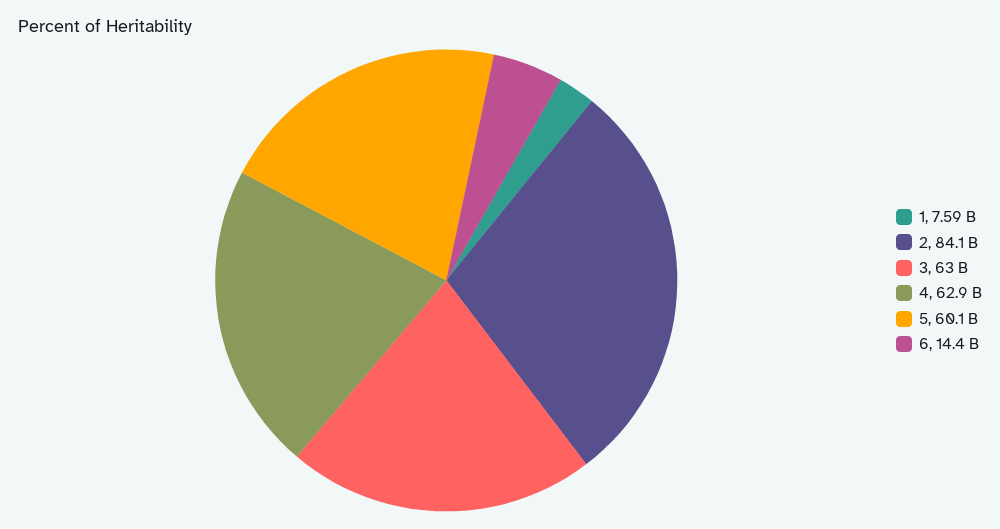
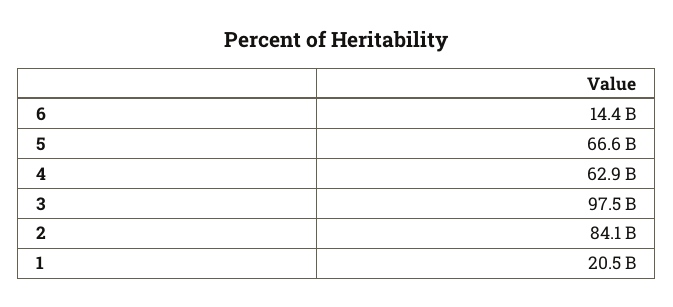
  {
-   "1": 7590000000,
+   "1": 20500000000,
    "2": 84100000000,
-   "3": 63000000000,
+   "3": 97500000000,
    "4": 62900000000,
-   "5": 60100000000,
+   "5": 66600000000,
    "6": 14400000000
  }

